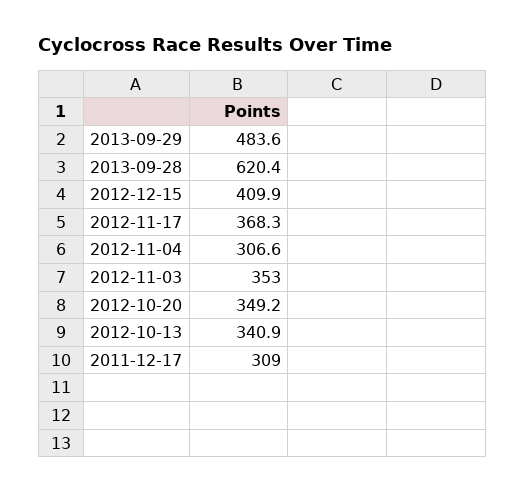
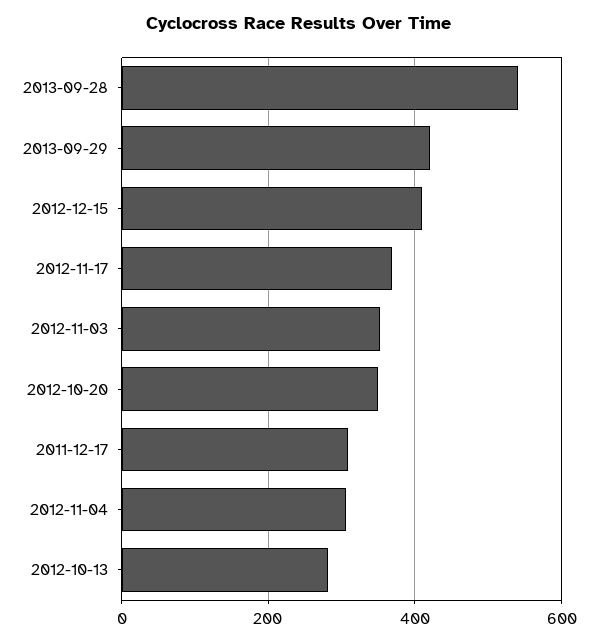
  {
-   "2013-09-29": 483.6,
+   "2013-09-29": 420,
-   "2013-09-28": 620.4,
+   "2013-09-28": 540,
    "2012-12-15": 409.9,
    "2012-11-17": 368.3,
    "2012-11-04": 306.6,
    "2012-11-03": 353,
    "2012-10-20": 349.2,
-   "2012-10-13": 340.9,
+   "2012-10-13": 280,
    "2011-12-17": 309
  }

